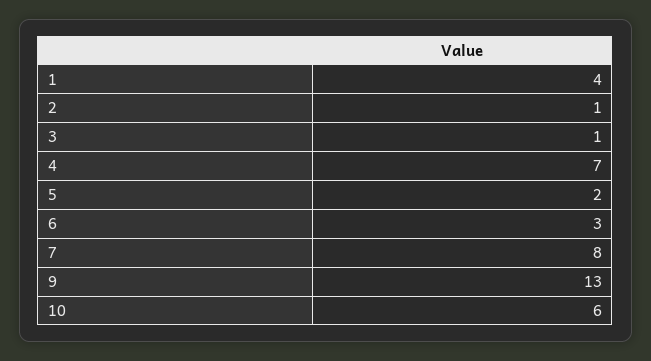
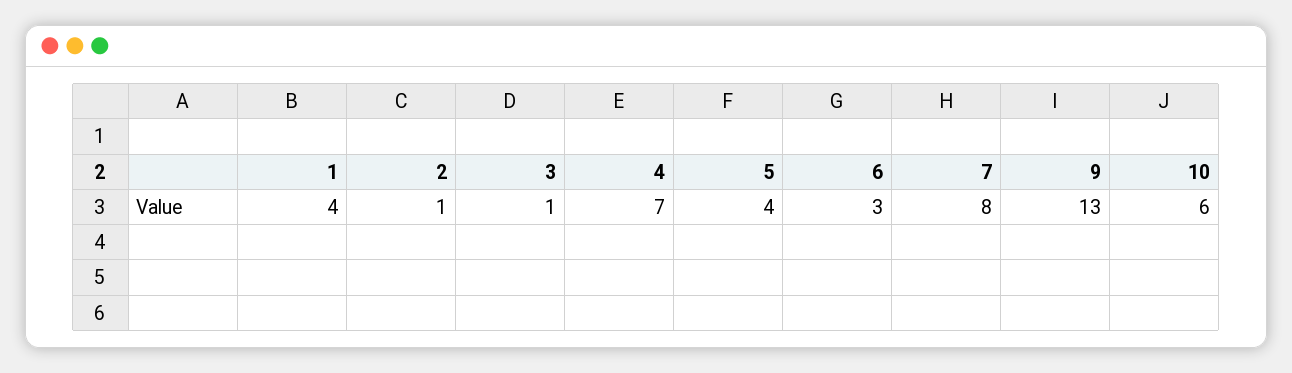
  {
    "1": 4,
    "2": 1,
    "3": 1,
    "4": 7,
-   "5": 2,
+   "5": 4,
    "6": 3,
    "7": 8,
    "9": 13,
    "10": 6
  }

